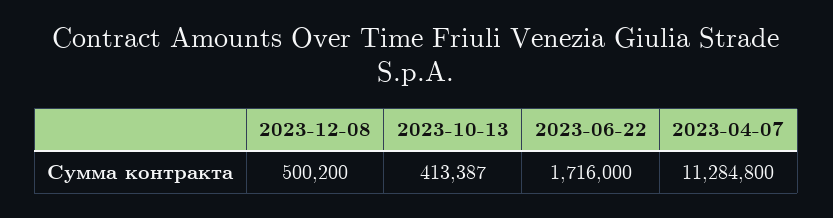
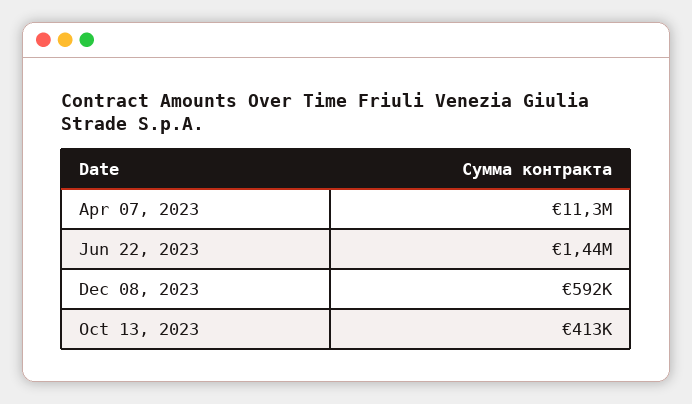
  {
-   "2023-12-08": 500200,
+   "2023-12-08": 592000,
    "2023-10-13": 413387,
-   "2023-06-22": 1716000,
+   "2023-06-22": 1440000,
    "2023-04-07": 11284800
  }

